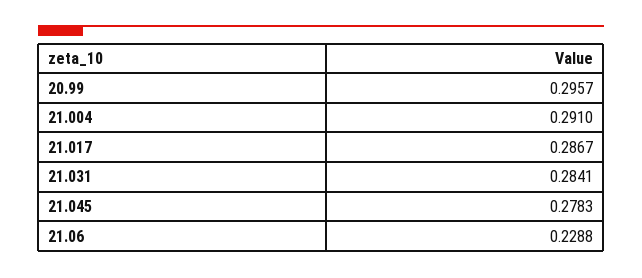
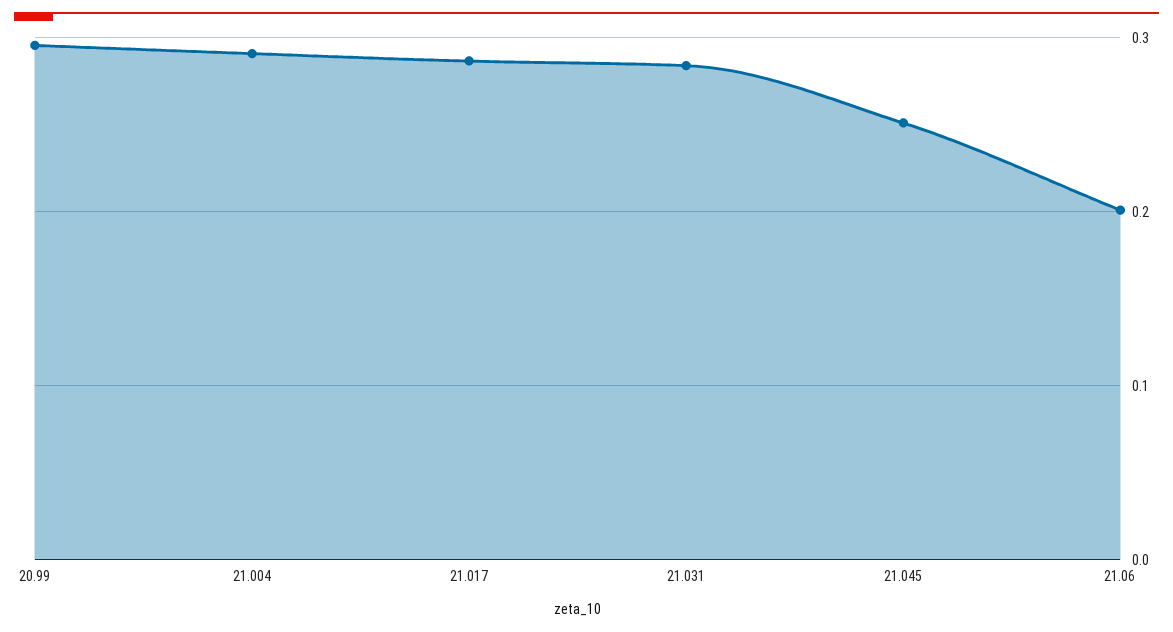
  {
    "20.99": 0.2957,
    "21.004": 0.291,
    "21.017": 0.2867,
    "21.031": 0.2841,
-   "21.045": 0.2783,
+   "21.045": 0.25,
-   "21.06": 0.2288
+   "21.06": 0.2
  }

